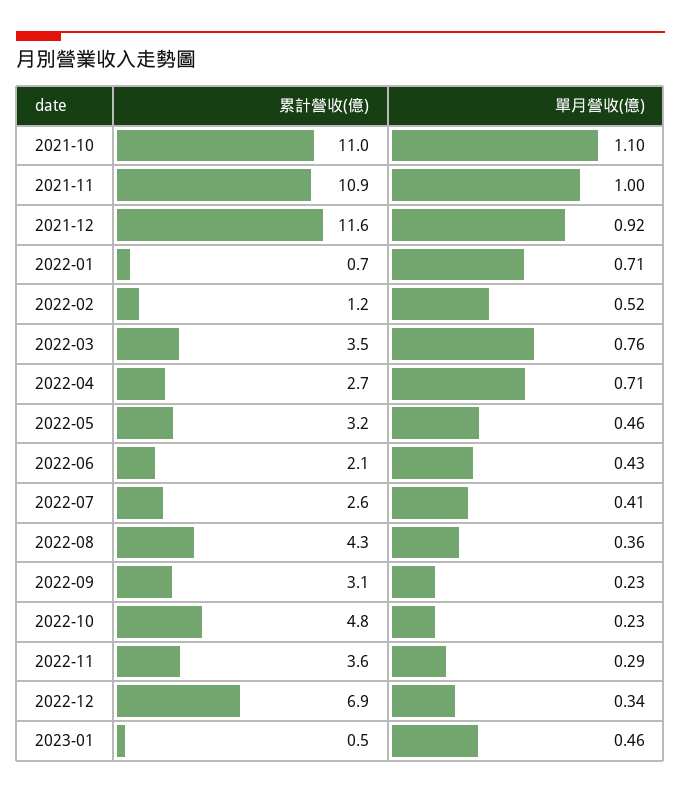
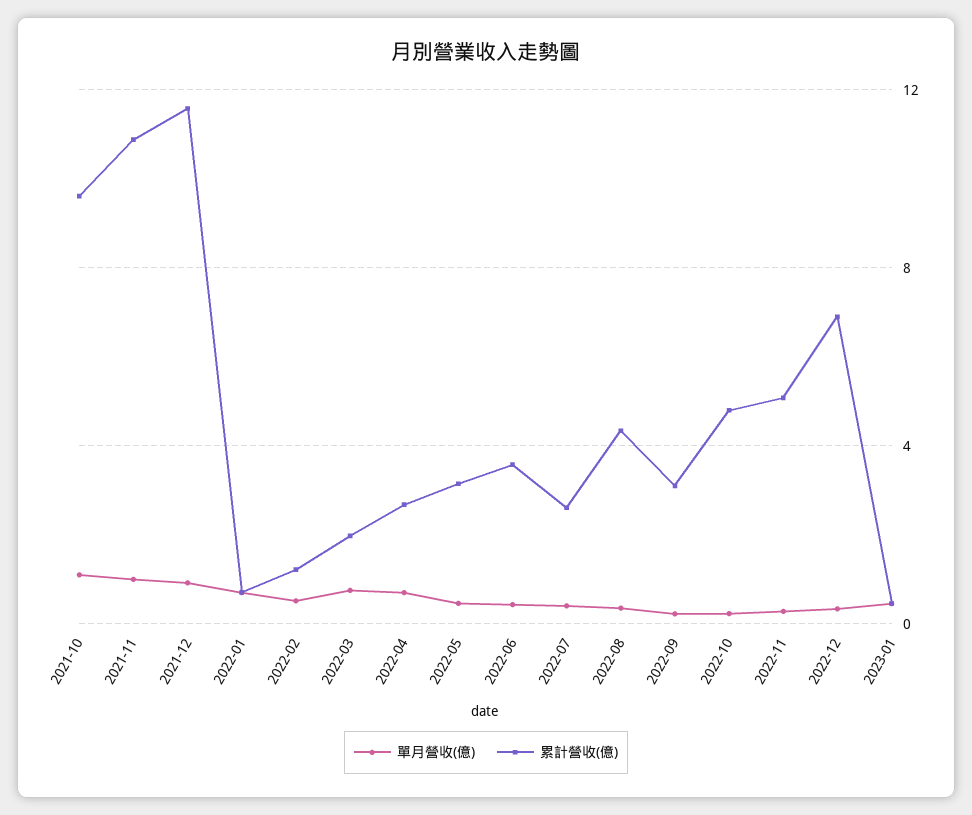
  {
    "累計營收(億)": {
-     "2021-10": 11,
+     "2021-10": 9.5,
      "2021-11": 10.9,
      "2021-12": 11.6,
      "2022-01": 0.7,
      "2022-02": 1.2,
-     "2022-03": 3.5,
+     "2022-03": 2,
      "2022-04": 2.7,
      "2022-05": 3.2,
-     "2022-06": 2.1,
+     "2022-06": 3.5,
      "2022-07": 2.6,
      "2022-08": 4.3,
      "2022-09": 3.1,
      "2022-10": 4.8,
-     "2022-11": 3.6,
+     "2022-11": 5,
      "2022-12": 6.9,
      "2023-01": 0.5
    },
    "單月營收(億)": {
      "2021-10": 1.1,
      "2021-11": 1,
      "2021-12": 0.92,
      "2022-01": 0.71,
      "2022-02": 0.52,
      "2022-03": 0.76,
      "2022-04": 0.71,
      "2022-05": 0.46,
      "2022-06": 0.43,
      "2022-07": 0.41,
      "2022-08": 0.36,
      "2022-09": 0.23,
      "2022-10": 0.23,
      "2022-11": 0.29,
      "2022-12": 0.34,
      "2023-01": 0.46
    }
  }

